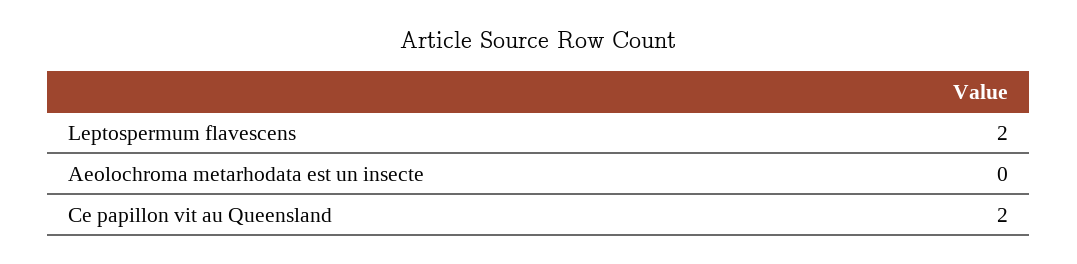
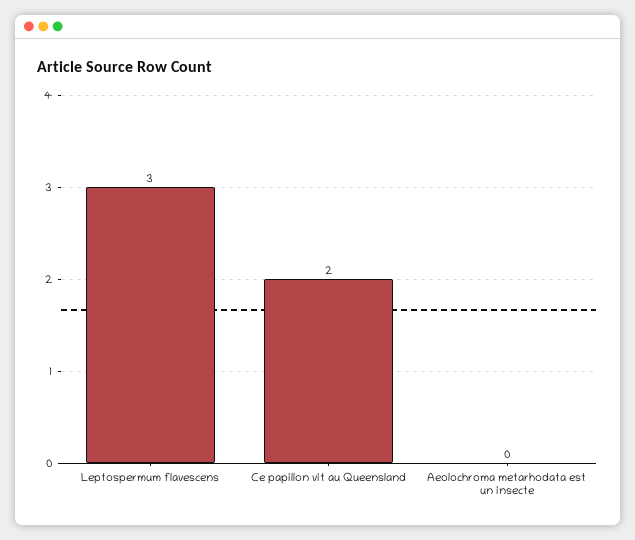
  {
-   "Leptospermum flavescens": 2,
+   "Leptospermum flavescens": 3,
    "Aeolochroma metarhodata est un insecte": 0,
    "Ce papillon vit au Queensland": 2
  }

